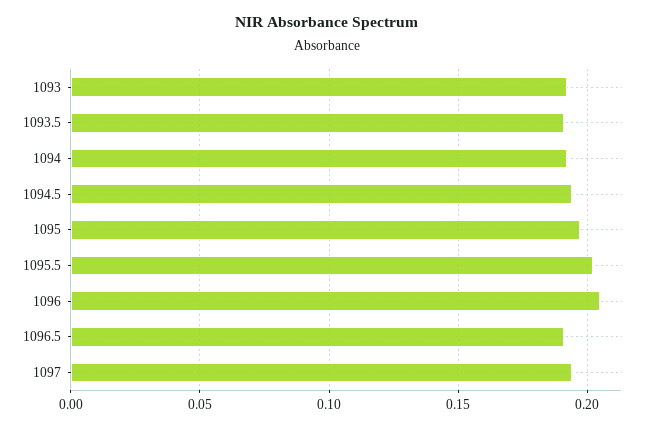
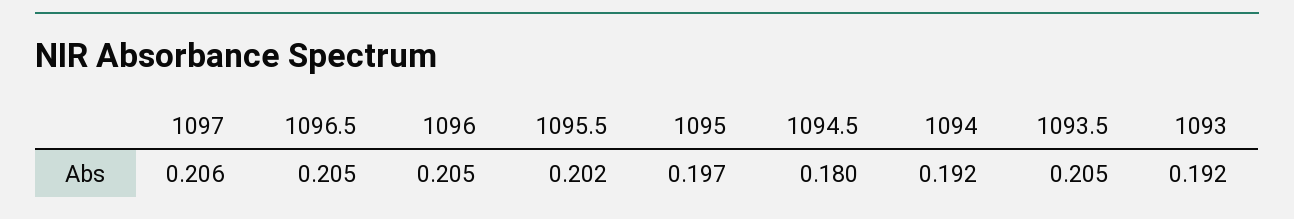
  {
    "1093": 0.192,
-   "1093.5": 0.19,
+   "1093.5": 0.205,
    "1094": 0.192,
-   "1094.5": 0.195,
+   "1094.5": 0.18,
    "1095": 0.197,
    "1095.5": 0.202,
    "1096": 0.205,
-   "1096.5": 0.19,
+   "1096.5": 0.205,
-   "1097": 0.195
+   "1097": 0.206
  }

